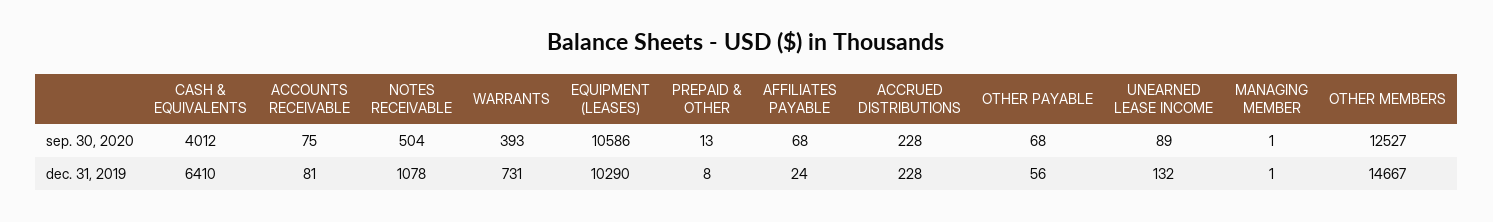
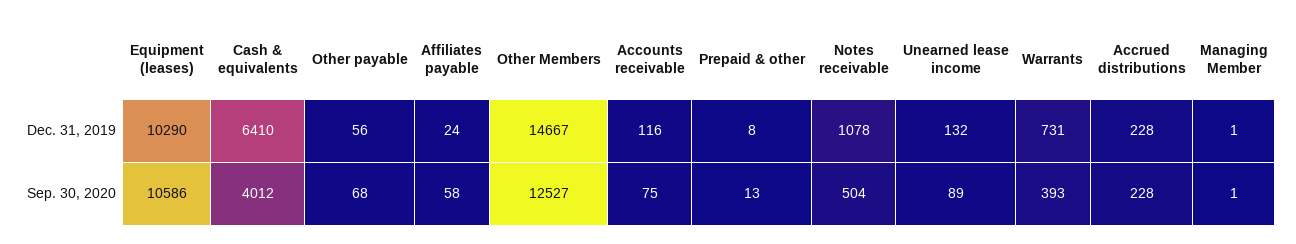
  {
    "CASH & EQUIVALENTS": {
      "sep. 30, 2020": 4012,
      "dec. 31, 2019": 6410
    },
    "ACCOUNTS RECEIVABLE": {
      "sep. 30, 2020": 75,
-     "dec. 31, 2019": 81
+     "dec. 31, 2019": 116
    },
    "NOTES RECEIVABLE": {
      "sep. 30, 2020": 504,
      "dec. 31, 2019": 1078
    },
    "WARRANTS": {
      "sep. 30, 2020": 393,
      "dec. 31, 2019": 731
    },
    "EQUIPMENT (LEASES)": {
      "sep. 30, 2020": 10586,
      "dec. 31, 2019": 10290
    },
    "PREPAID & OTHER": {
      "sep. 30, 2020": 13,
      "dec. 31, 2019": 8
    },
    "AFFILIATES PAYABLE": {
-     "sep. 30, 2020": 68,
+     "sep. 30, 2020": 58,
      "dec. 31, 2019": 24
    },
    "ACCRUED DISTRIBUTIONS": {
      "sep. 30, 2020": 228,
      "dec. 31, 2019": 228
    },
    "OTHER PAYABLE": {
      "sep. 30, 2020": 68,
      "dec. 31, 2019": 56
    },
    "UNEARNED LEASE INCOME": {
      "sep. 30, 2020": 89,
      "dec. 31, 2019": 132
    },
    "MANAGING MEMBER": {
      "sep. 30, 2020": 1,
      "dec. 31, 2019": 1
    },
    "OTHER MEMBERS": {
      "sep. 30, 2020": 12527,
      "dec. 31, 2019": 14667
    }
  }

